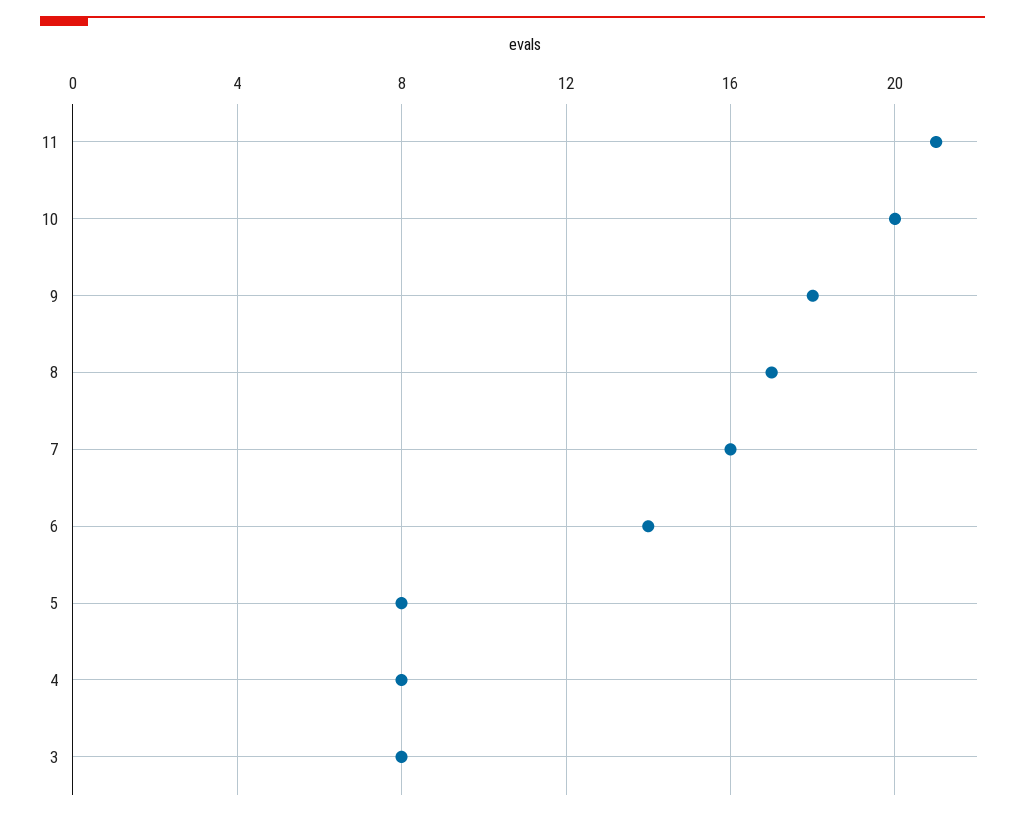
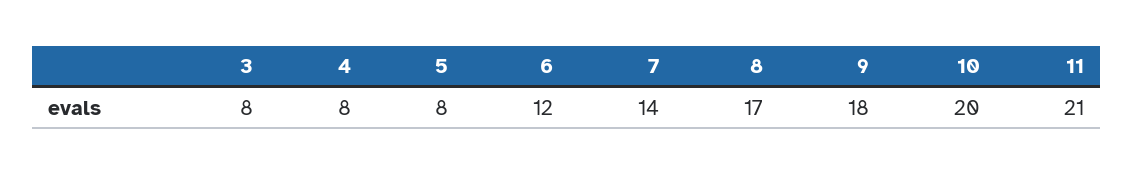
  {
    "11": 21,
    "10": 20,
    "9": 18,
    "8": 17,
-   "7": 16,
+   "7": 14,
-   "6": 14,
+   "6": 12,
    "5": 8,
    "4": 8,
    "3": 8
  }

